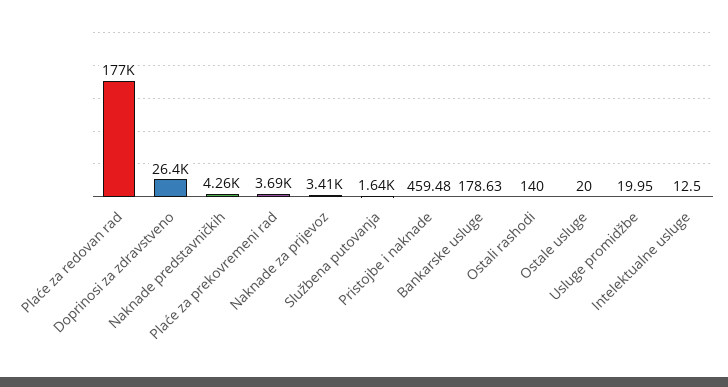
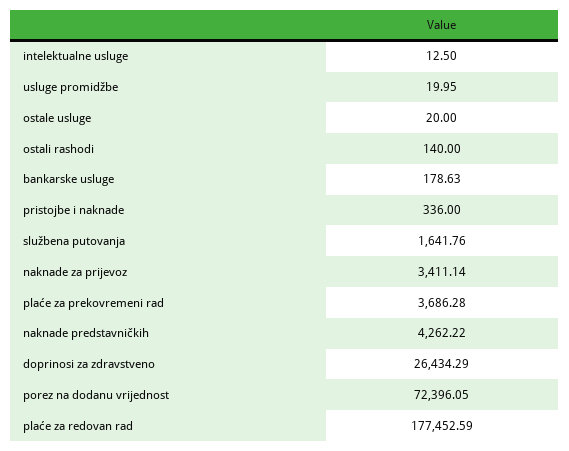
  {
    "Plaće za redovan rad": 177452.59,
    "Doprinosi za zdravstveno": 26434.29,
    "Naknade predstavničkih": 4262.22,
    "Plaće za prekovremeni rad": 3686.28,
    "Naknade za prijevoz": 3411.14,
    "Službena putovanja": 1641.76,
-   "Pristojbe i naknade": 459.48,
+   "Pristojbe i naknade": 336,
    "Bankarske usluge": 178.63,
    "Ostali rashodi": 140,
    "Ostale usluge": 20,
    "Usluge promidžbe": 19.95,
-   "Intelektualne usluge": 12.5
+   "Intelektualne usluge": 12.5,
+   "porez na dodanu vrijednost": 72396.05
  }

